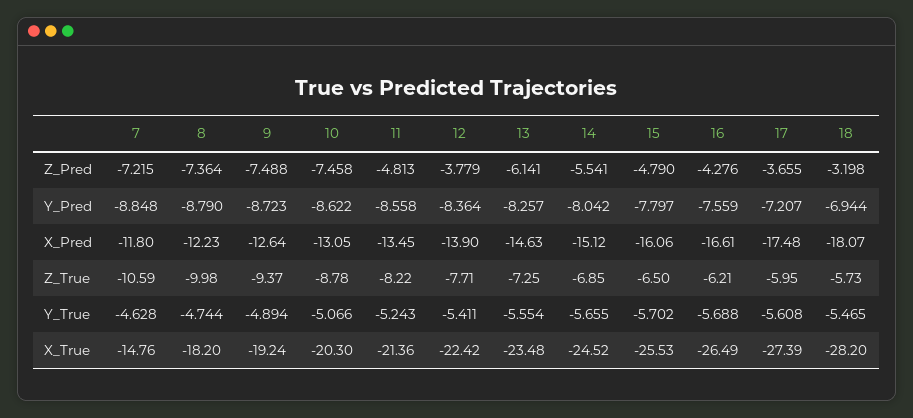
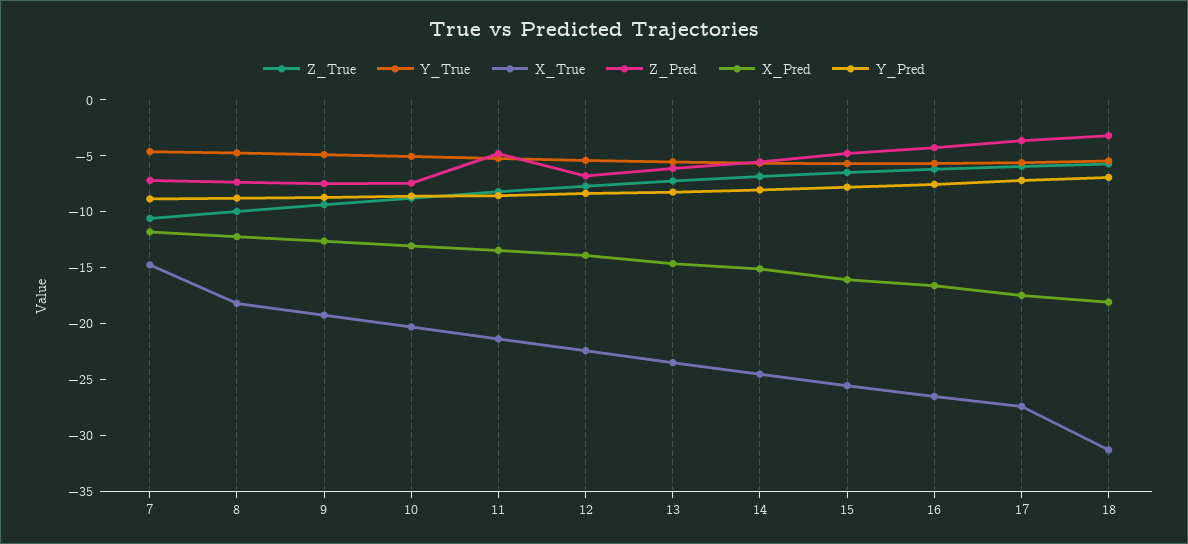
  {
    "Z_Pred": {
      "7": -7.215,
      "8": -7.364,
      "9": -7.488,
      "10": -7.458,
      "11": -4.813,
-     "12": -3.779,
+     "12": -7,
      "13": -6.141,
      "14": -5.541,
      "15": -4.79,
      "16": -4.276,
      "17": -3.655,
      "18": -3.198
    },
    "Y_Pred": {
      "7": -8.848,
      "8": -8.79,
      "9": -8.723,
      "10": -8.622,
      "11": -8.558,
      "12": -8.364,
      "13": -8.257,
      "14": -8.042,
      "15": -7.797,
      "16": -7.559,
      "17": -7.207,
      "18": -6.944
    },
    "X_Pred": {
      "7": -11.8,
      "8": -12.23,
      "9": -12.64,
      "10": -13.05,
      "11": -13.45,
      "12": -13.9,
      "13": -14.63,
      "14": -15.12,
      "15": -16.06,
      "16": -16.61,
      "17": -17.48,
      "18": -18.07
    },
    "Z_True": {
      "7": -10.59,
      "8": -9.98,
      "9": -9.37,
      "10": -8.78,
      "11": -8.22,
      "12": -7.71,
      "13": -7.25,
      "14": -6.85,
      "15": -6.5,
      "16": -6.21,
      "17": -5.95,
      "18": -5.73
    },
    "Y_True": {
      "7": -4.628,
      "8": -4.744,
      "9": -4.894,
      "10": -5.066,
      "11": -5.243,
      "12": -5.411,
      "13": -5.554,
      "14": -5.655,
      "15": -5.702,
      "16": -5.688,
      "17": -5.608,
      "18": -5.465
    },
    "X_True": {
      "7": -14.76,
      "8": -18.2,
      "9": -19.24,
      "10": -20.3,
      "11": -21.36,
      "12": -22.42,
      "13": -23.48,
      "14": -24.52,
      "15": -25.53,
      "16": -26.49,
      "17": -27.39,
-     "18": -28.2
+     "18": -31
    }
  }

